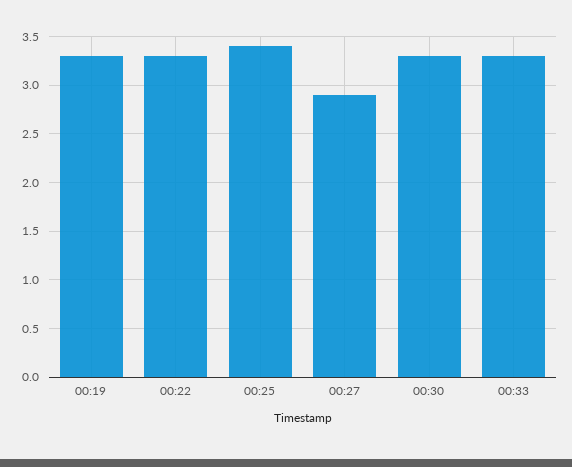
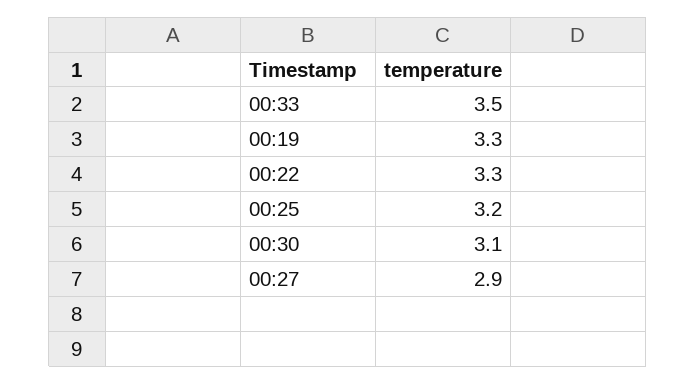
  {
    "00:19": 3.3,
    "00:22": 3.3,
-   "00:25": 3.4,
+   "00:25": 3.2,
    "00:27": 2.9,
-   "00:30": 3.3,
+   "00:30": 3.1,
-   "00:33": 3.3
+   "00:33": 3.5
  }

